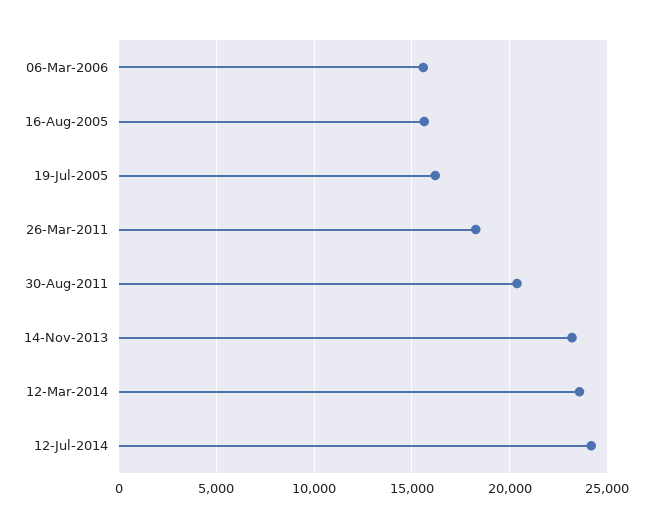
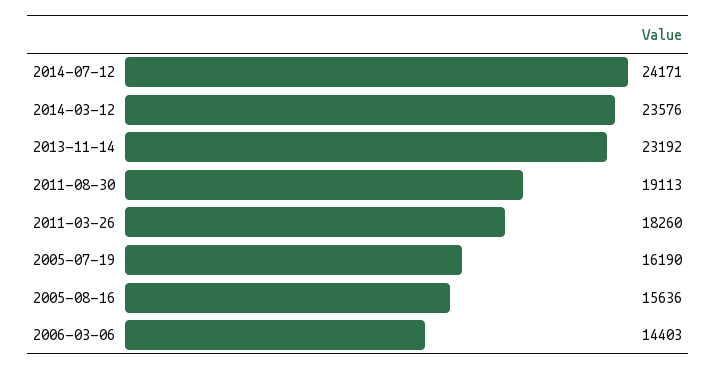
  {
-   "06-Mar-2006": 15500,
+   "06-Mar-2006": 14403,
    "16-Aug-2005": 15636,
    "19-Jul-2005": 16190,
    "26-Mar-2011": 18260,
-   "30-Aug-2011": 20500,
+   "30-Aug-2011": 19113,
    "14-Nov-2013": 23192,
    "12-Mar-2014": 23576,
    "12-Jul-2014": 24171
  }

